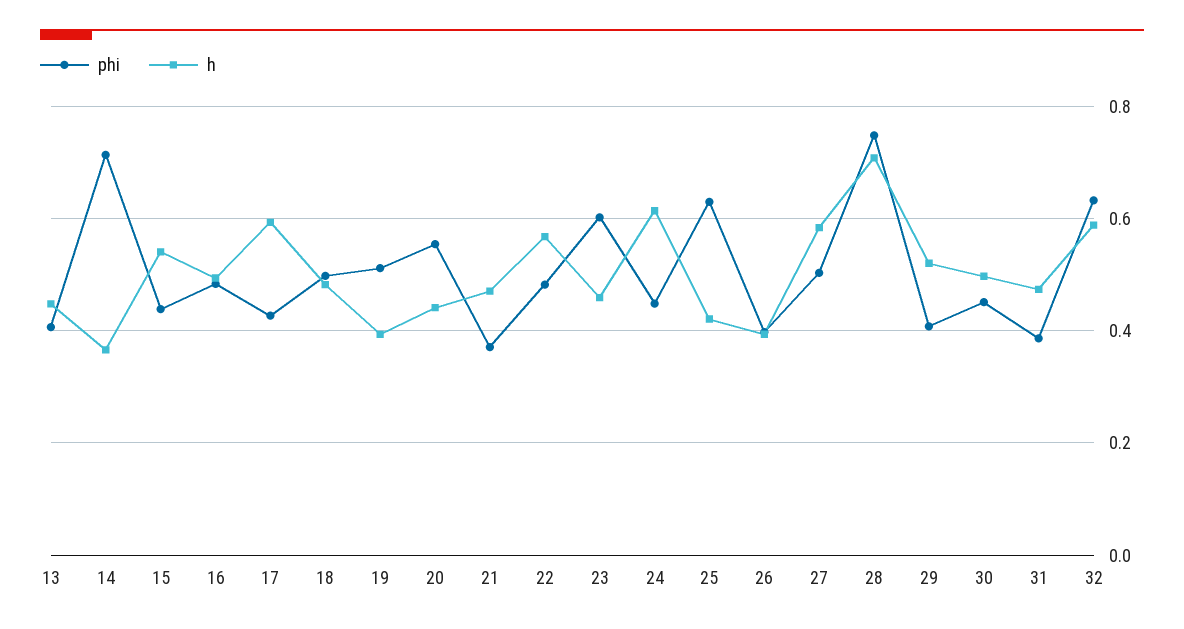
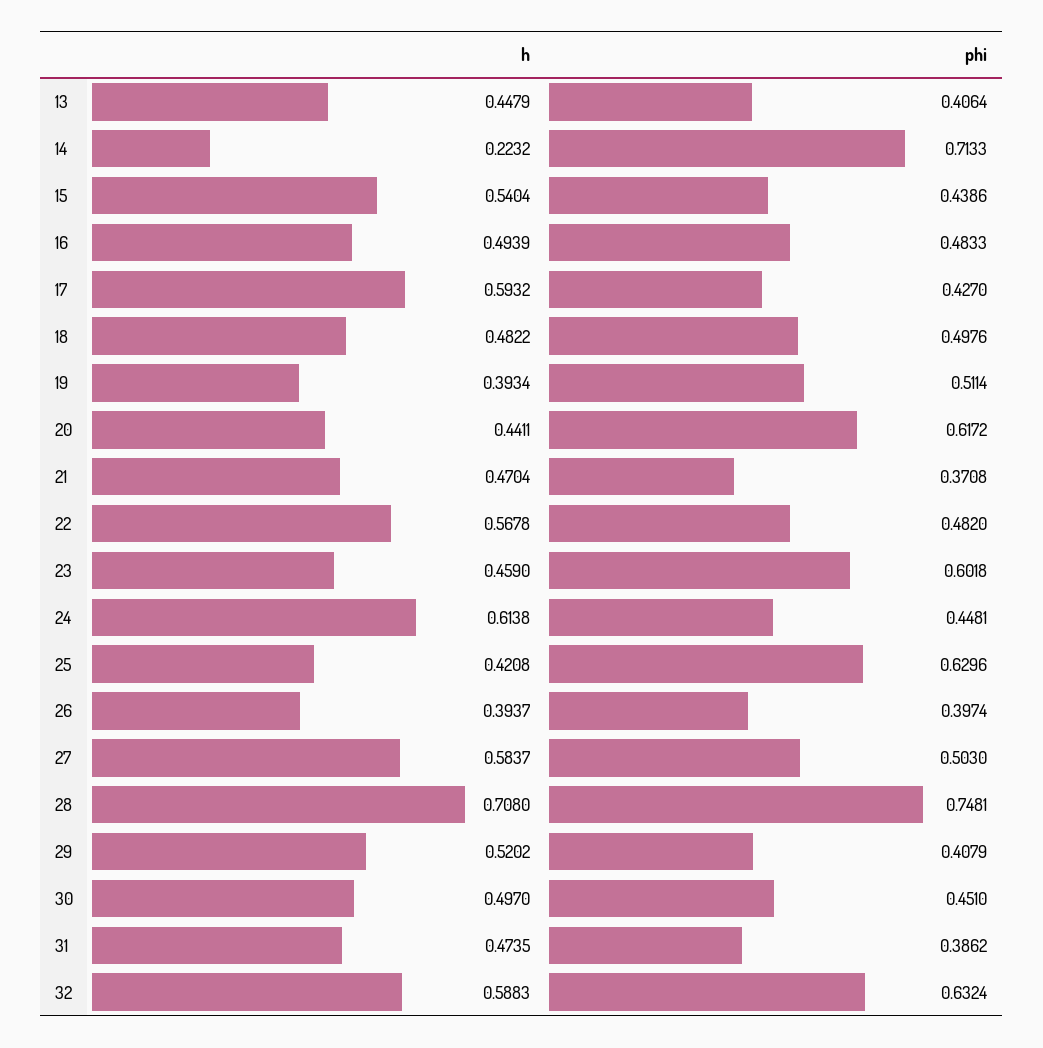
  {
    "phi": {
      "13": 0.4064,
      "14": 0.7133,
      "15": 0.4386,
      "16": 0.4833,
      "17": 0.427,
      "18": 0.4976,
      "19": 0.5114,
-     "20": 0.56,
+     "20": 0.6172,
      "21": 0.3708,
      "22": 0.482,
      "23": 0.6018,
      "24": 0.4481,
      "25": 0.6296,
      "26": 0.3974,
      "27": 0.503,
      "28": 0.7481,
      "29": 0.4079,
      "30": 0.451,
      "31": 0.3862,
      "32": 0.6324
    },
    "h": {
      "13": 0.4479,
-     "14": 0.36,
+     "14": 0.2232,
      "15": 0.5404,
      "16": 0.4939,
      "17": 0.5932,
      "18": 0.4822,
      "19": 0.3934,
      "20": 0.4411,
      "21": 0.4704,
      "22": 0.5678,
      "23": 0.459,
      "24": 0.6138,
      "25": 0.4208,
      "26": 0.3937,
      "27": 0.5837,
      "28": 0.708,
      "29": 0.5202,
      "30": 0.497,
      "31": 0.4735,
      "32": 0.5883
    }
  }

